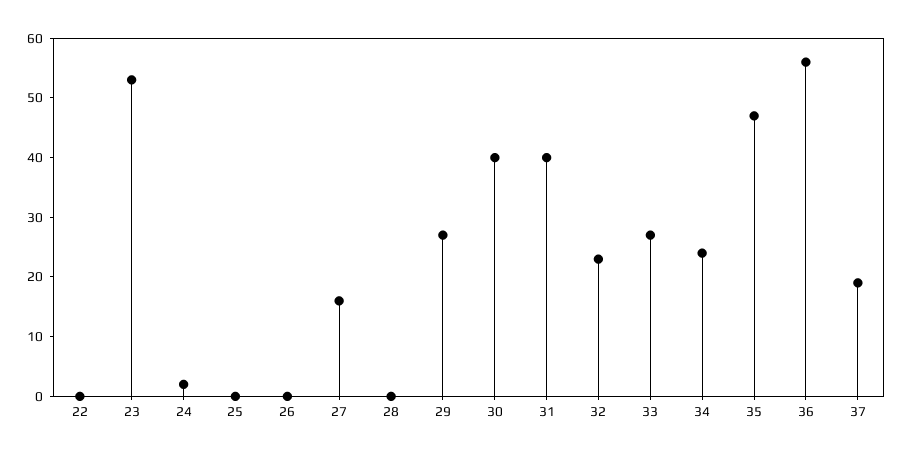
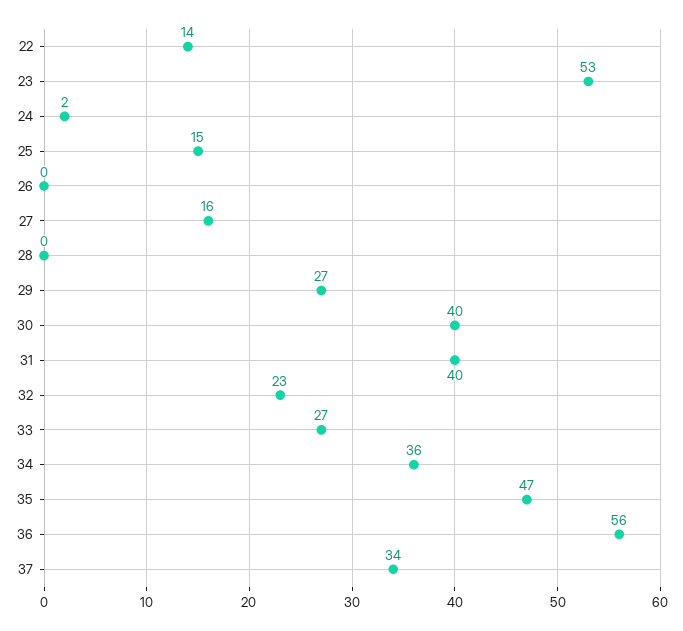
  {
-   "22": 0,
+   "22": 14,
    "23": 53,
    "24": 2,
-   "25": 0,
+   "25": 15,
    "26": 0,
    "27": 16,
    "28": 0,
    "29": 27,
    "30": 40,
    "31": 40,
    "32": 23,
    "33": 27,
-   "34": 25,
+   "34": 36,
    "35": 47,
    "36": 56,
-   "37": 20
+   "37": 34
  }

